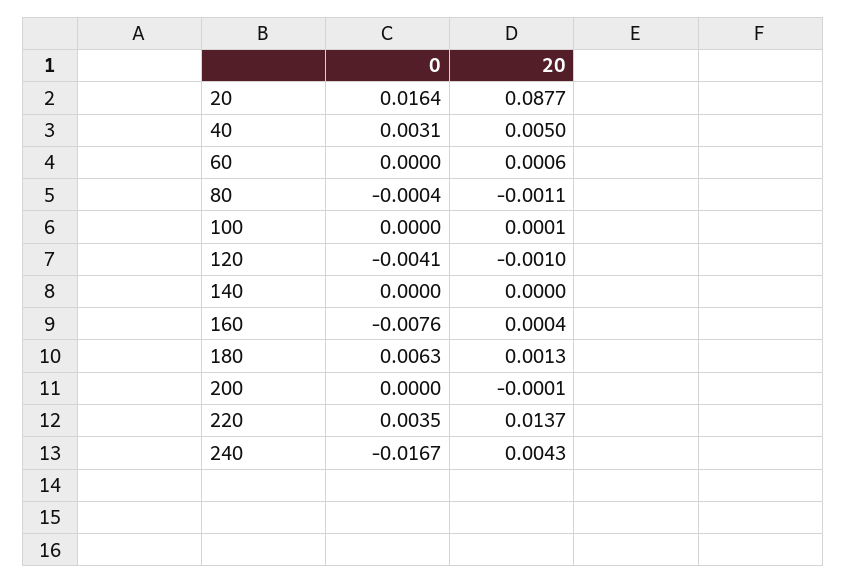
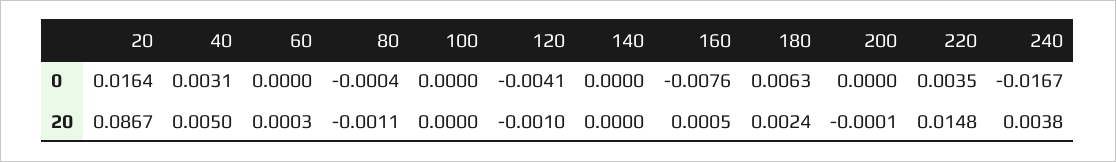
  {
    "0": {
      "20": 0.0164,
      "40": 0.0031,
      "60": 0,
      "80": -0.0004,
      "100": 0,
      "120": -0.0041,
      "140": 0,
      "160": -0.0076,
      "180": 0.0063,
      "200": 0,
      "220": 0.0035,
      "240": -0.0167
    },
    "20": {
-     "20": 0.0877,
+     "20": 0.0867,
      "40": 0.005,
-     "60": 0.0006,
+     "60": 0.0003,
      "80": -0.0011,
-     "100": 0.0001,
+     "100": 0,
      "120": -0.001,
      "140": 0,
-     "160": 0.0004,
+     "160": 0.0005,
-     "180": 0.0013,
+     "180": 0.0024,
      "200": -0.0001,
-     "220": 0.0137,
+     "220": 0.0148,
-     "240": 0.0043
+     "240": 0.0038
    }
  }

